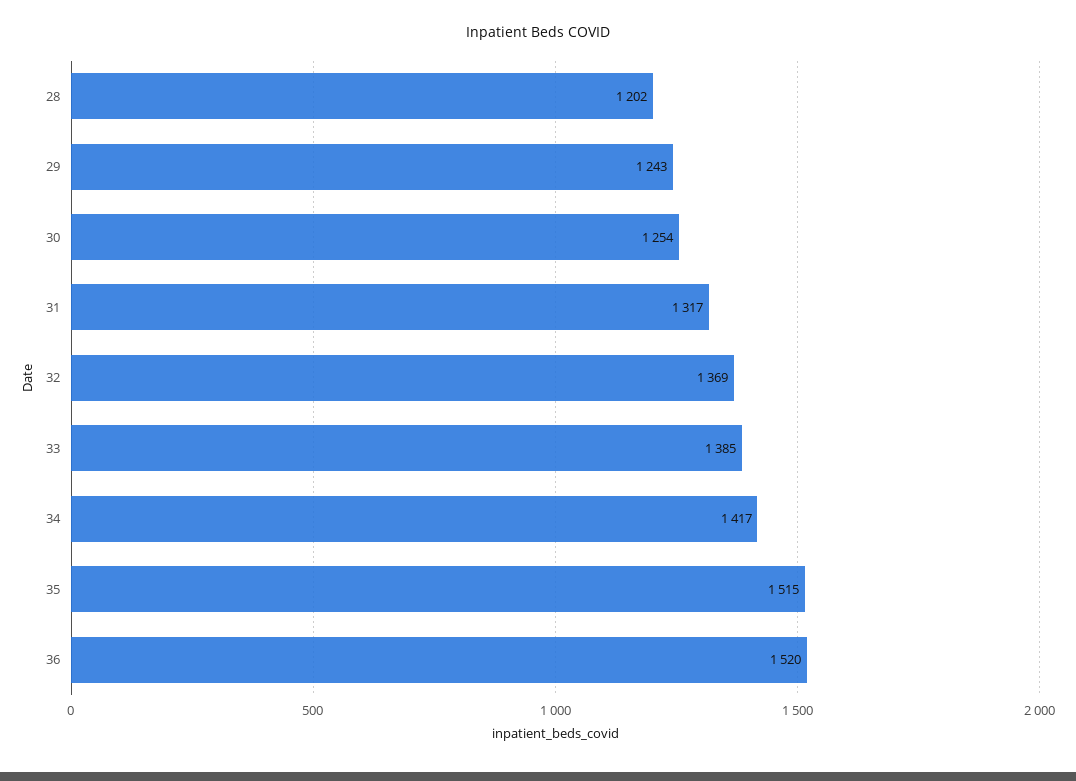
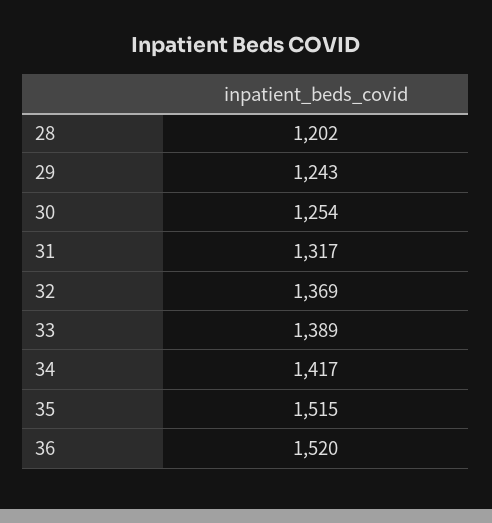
  {
    "28": 1202,
    "29": 1243,
    "30": 1254,
    "31": 1317,
    "32": 1369,
-   "33": 1385,
+   "33": 1389,
    "34": 1417,
    "35": 1515,
    "36": 1520
  }

